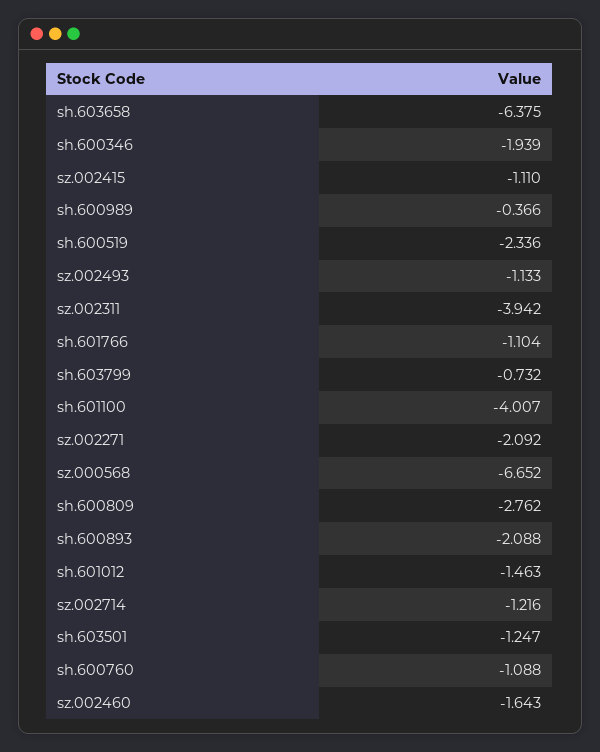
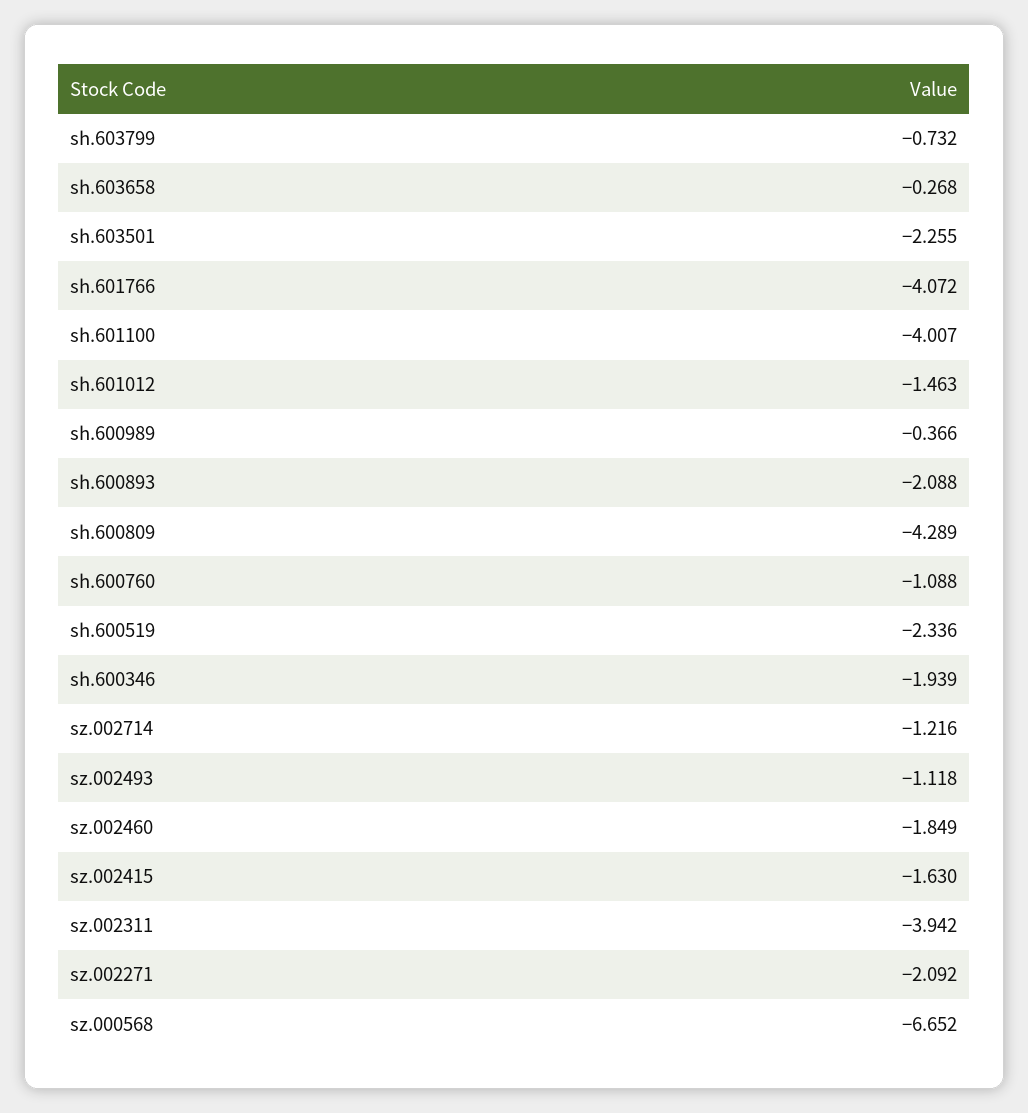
  {
-   "sh.603658": -6.375,
+   "sh.603658": -0.268,
    "sh.600346": -1.939,
-   "sz.002415": -1.11,
+   "sz.002415": -1.63,
    "sh.600989": -0.366,
    "sh.600519": -2.336,
-   "sz.002493": -1.133,
+   "sz.002493": -1.118,
    "sz.002311": -3.942,
-   "sh.601766": -1.104,
+   "sh.601766": -4.072,
    "sh.603799": -0.732,
    "sh.601100": -4.007,
    "sz.002271": -2.092,
    "sz.000568": -6.652,
-   "sh.600809": -2.762,
+   "sh.600809": -4.289,
    "sh.600893": -2.088,
    "sh.601012": -1.463,
    "sz.002714": -1.216,
-   "sh.603501": -1.247,
+   "sh.603501": -2.255,
    "sh.600760": -1.088,
-   "sz.002460": -1.643
+   "sz.002460": -1.849
  }

